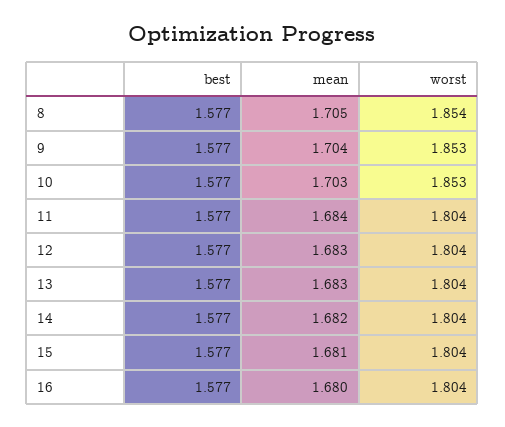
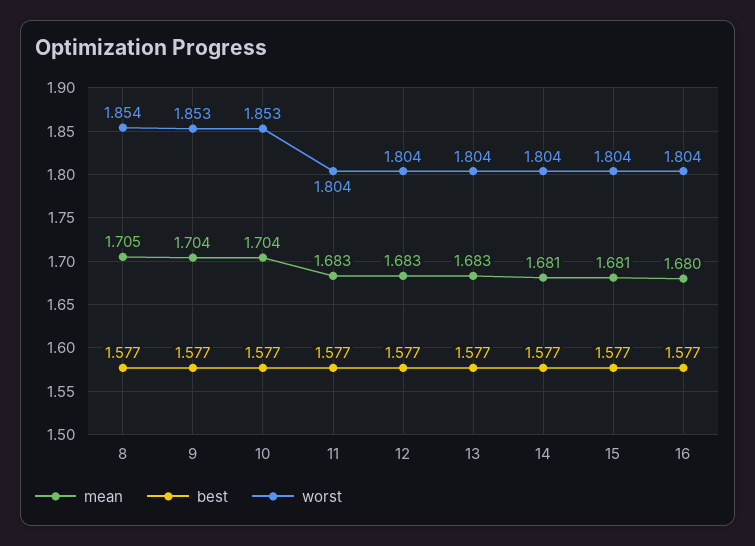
  {
    "best": {
      "8": 1.577,
      "9": 1.577,
      "10": 1.577,
      "11": 1.577,
      "12": 1.577,
      "13": 1.577,
      "14": 1.577,
      "15": 1.577,
      "16": 1.577
    },
    "mean": {
      "8": 1.705,
      "9": 1.704,
-     "10": 1.703,
+     "10": 1.704,
-     "11": 1.684,
+     "11": 1.683,
      "12": 1.683,
      "13": 1.683,
-     "14": 1.682,
+     "14": 1.681,
      "15": 1.681,
      "16": 1.68
    },
    "worst": {
      "8": 1.854,
      "9": 1.853,
      "10": 1.853,
      "11": 1.804,
      "12": 1.804,
      "13": 1.804,
      "14": 1.804,
      "15": 1.804,
      "16": 1.804
    }
  }

